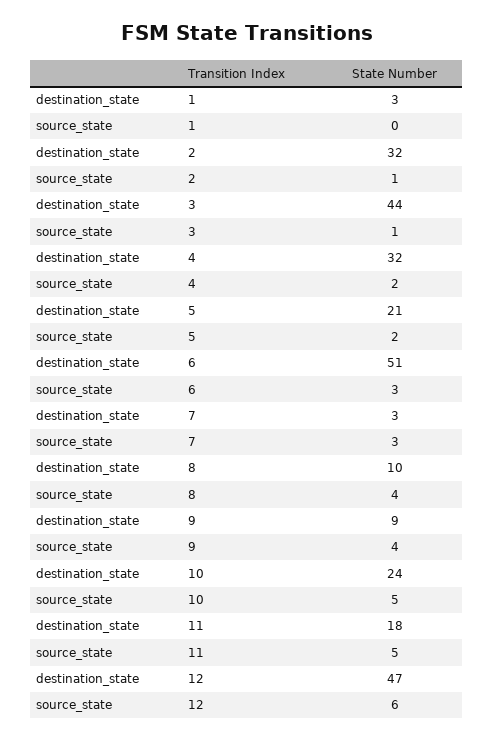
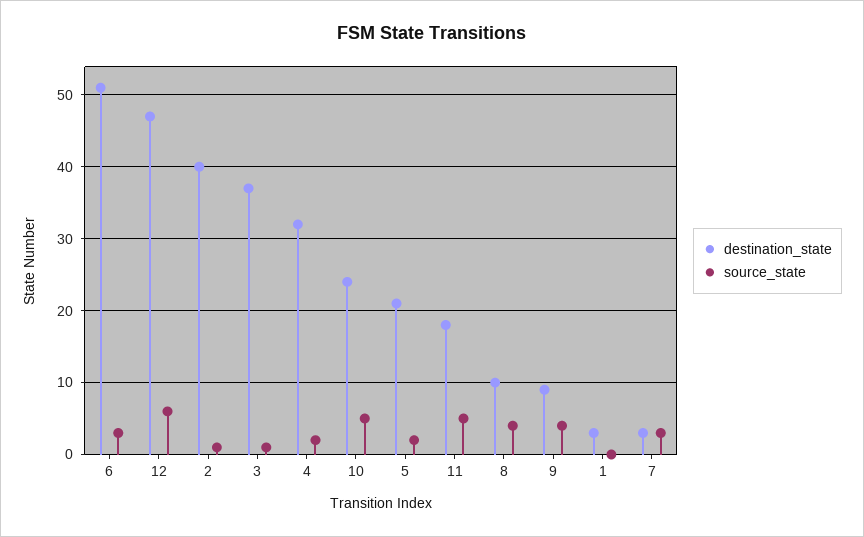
  {
    "destination_state": {
      "1": 3,
-     "2": 32,
+     "2": 40,
-     "3": 44,
+     "3": 37,
      "4": 32,
      "5": 21,
      "6": 51,
      "7": 3,
      "8": 10,
      "9": 9,
      "10": 24,
      "11": 18,
      "12": 47
    },
    "source_state": {
      "1": 0,
      "2": 1,
      "3": 1,
      "4": 2,
      "5": 2,
      "6": 3,
      "7": 3,
      "8": 4,
      "9": 4,
      "10": 5,
      "11": 5,
      "12": 6
    }
  }

